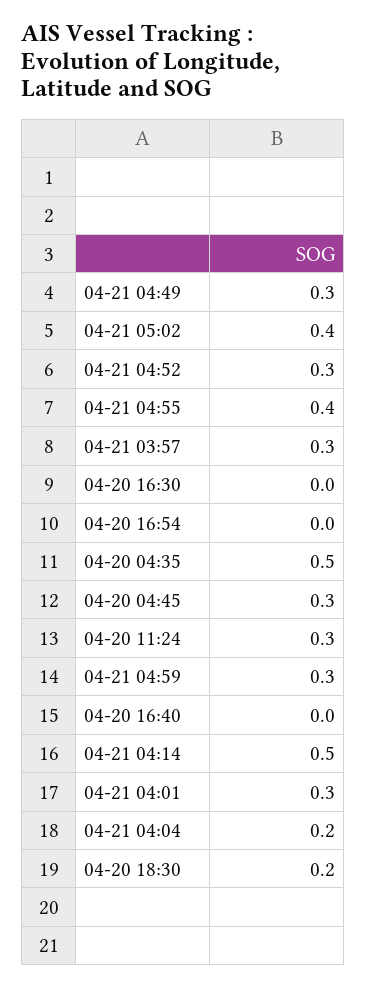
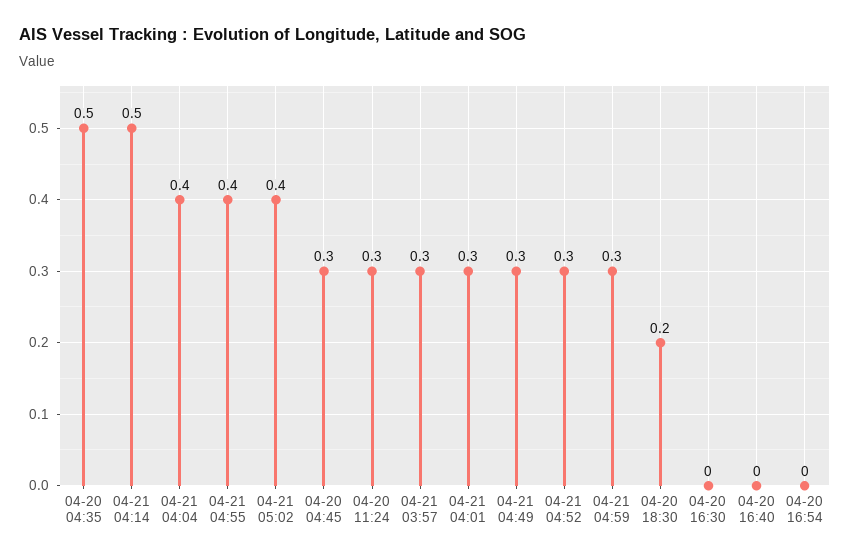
  {
    "04-21 04:49": 0.3,
    "04-21 05:02": 0.4,
    "04-21 04:52": 0.3,
    "04-21 04:55": 0.4,
    "04-21 03:57": 0.3,
    "04-20 16:30": 0,
    "04-20 16:54": 0,
    "04-20 04:35": 0.5,
    "04-20 04:45": 0.3,
    "04-20 11:24": 0.3,
    "04-21 04:59": 0.3,
    "04-20 16:40": 0,
    "04-21 04:14": 0.5,
    "04-21 04:01": 0.3,
-   "04-21 04:04": 0.2,
+   "04-21 04:04": 0.4,
    "04-20 18:30": 0.2
  }

